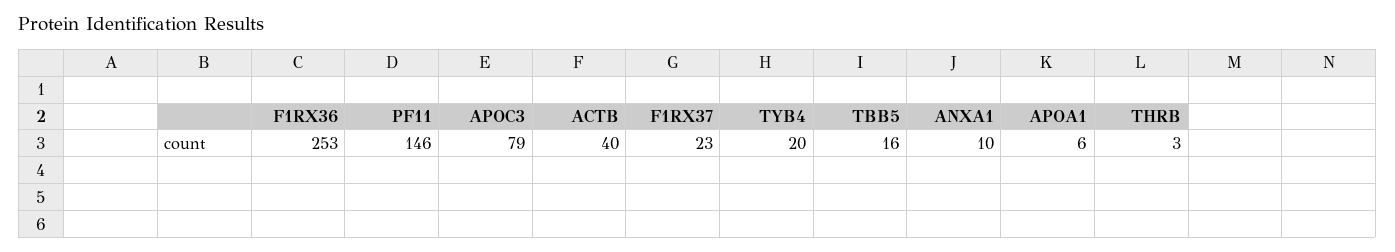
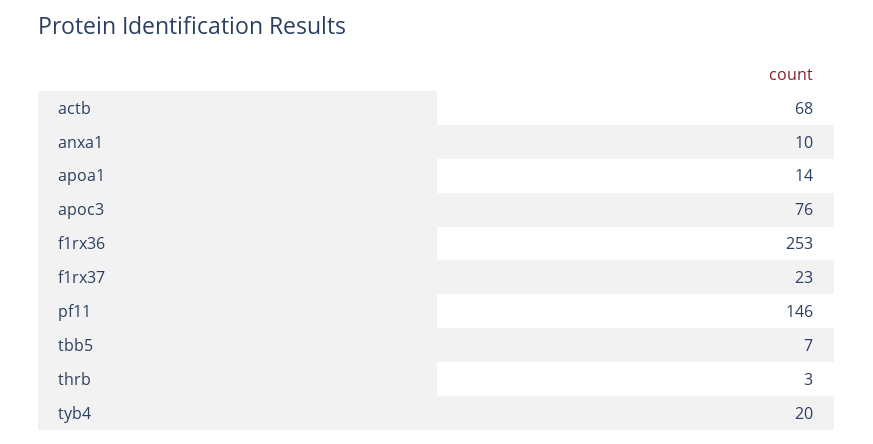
  {
    "F1RX36": 253,
    "PF11": 146,
-   "APOC3": 79,
+   "APOC3": 76,
-   "ACTB": 40,
+   "ACTB": 68,
    "F1RX37": 23,
    "TYB4": 20,
-   "TBB5": 16,
+   "TBB5": 7,
    "ANXA1": 10,
-   "APOA1": 6,
+   "APOA1": 14,
    "THRB": 3
  }

